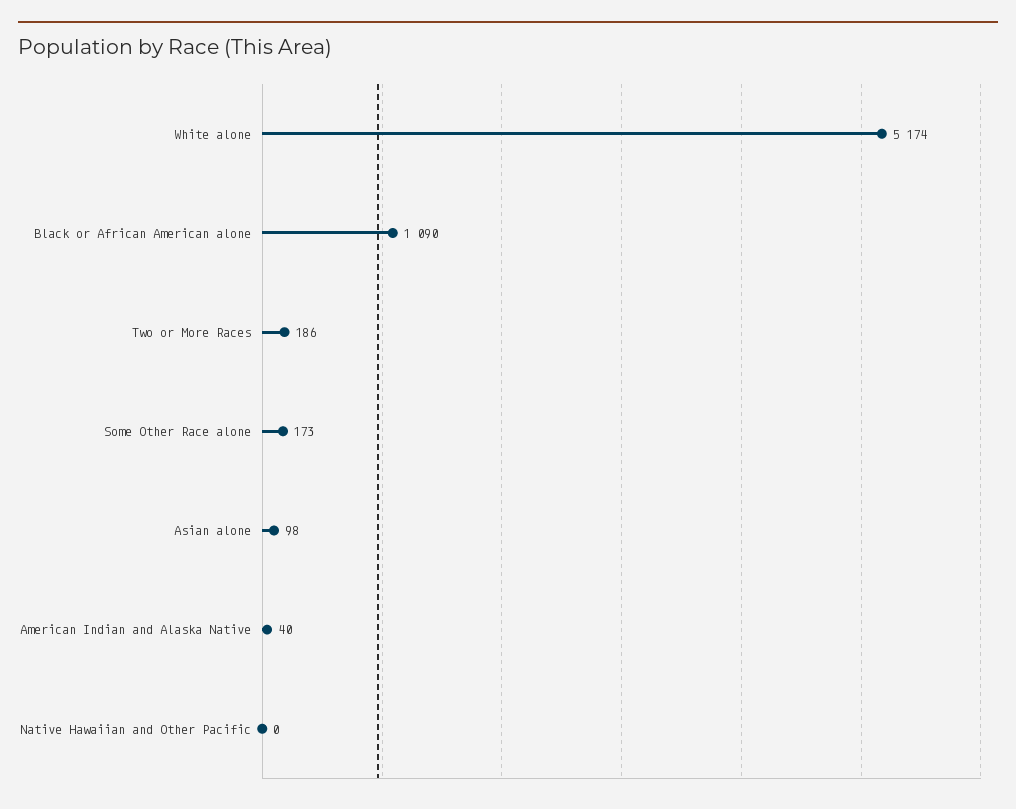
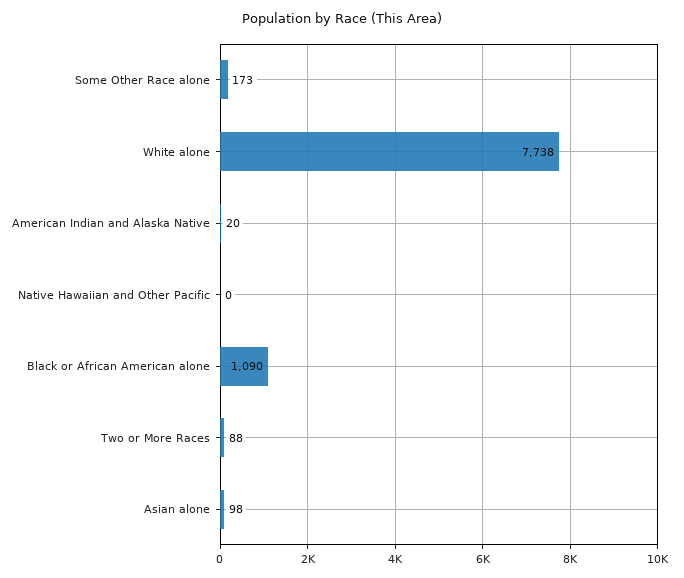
  {
-   "White alone": 5174,
+   "White alone": 7738,
    "Black or African American alone": 1090,
-   "Two or More Races": 186,
+   "Two or More Races": 88,
    "Some Other Race alone": 173,
    "Asian alone": 98,
-   "American Indian and Alaska Native": 40,
+   "American Indian and Alaska Native": 20,
    "Native Hawaiian and Other Pacific": 0
  }

